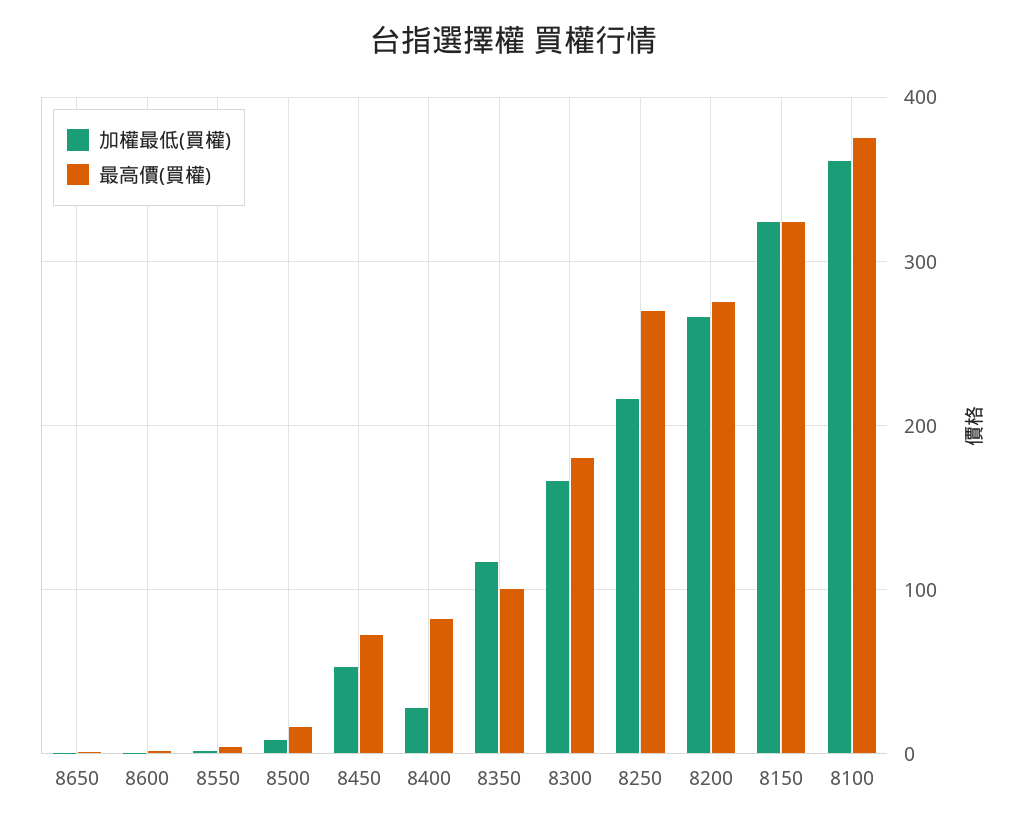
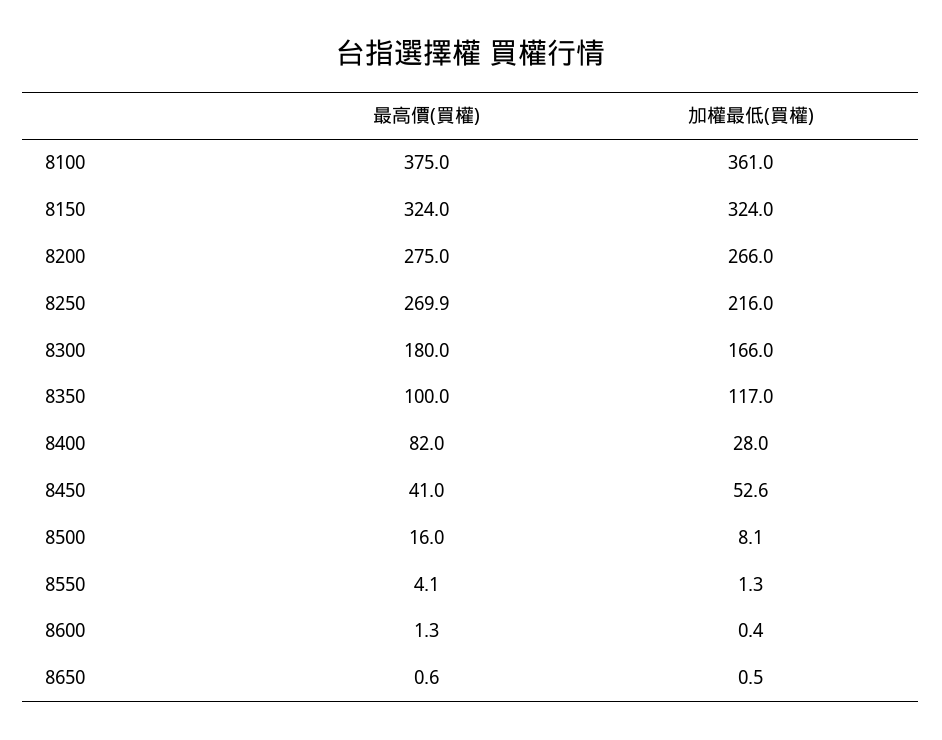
  {
    "加權最低(買權)": {
      "8650": 0.5,
      "8600": 0.4,
      "8550": 1.3,
      "8500": 8.1,
      "8450": 52.6,
      "8400": 28,
      "8350": 117,
      "8300": 166,
      "8250": 216,
      "8200": 266,
      "8150": 324,
      "8100": 361
    },
    "最高價(買權)": {
      "8650": 0.6,
      "8600": 1.3,
      "8550": 4.1,
      "8500": 16,
-     "8450": 70,
+     "8450": 41,
      "8400": 82,
      "8350": 100,
      "8300": 180,
      "8250": 269.9,
      "8200": 275,
      "8150": 324,
      "8100": 375
    }
  }

